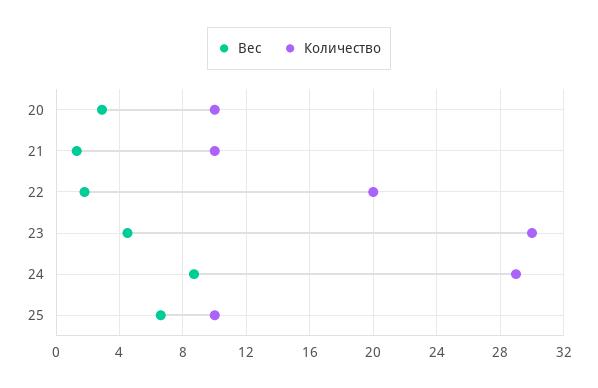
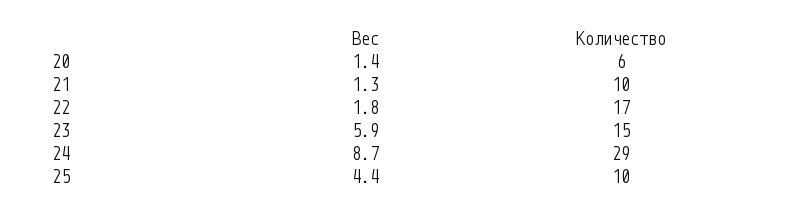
  {
    "Вес": {
-     "20": 3,
+     "20": 1.4,
      "21": 1.3,
      "22": 1.8,
-     "23": 4.5,
+     "23": 5.9,
      "24": 8.7,
-     "25": 6.5
+     "25": 4.4
    },
    "Количество": {
-     "20": 10,
+     "20": 6,
      "21": 10,
-     "22": 20,
+     "22": 17,
-     "23": 30,
+     "23": 15,
      "24": 29,
      "25": 10
    }
  }

